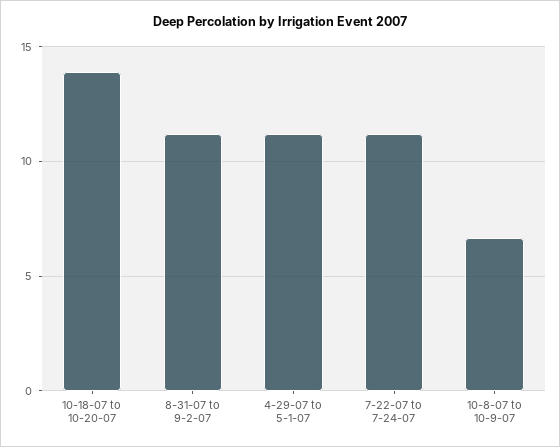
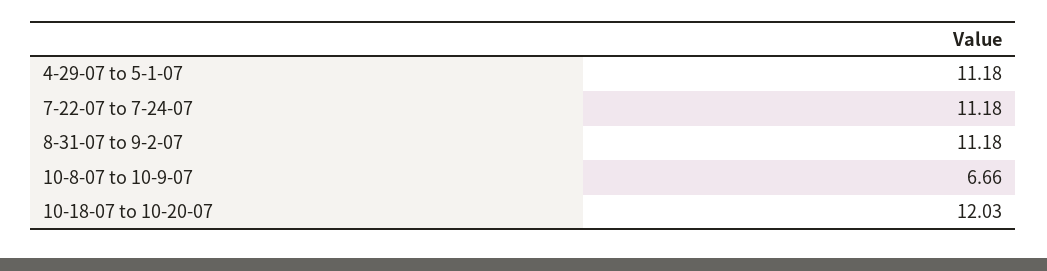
  {
-   "10-18-07 to 10-20-07": 14,
+   "10-18-07 to 10-20-07": 12.03,
    "8-31-07 to 9-2-07": 11.18,
    "4-29-07 to 5-1-07": 11.18,
    "7-22-07 to 7-24-07": 11.18,
    "10-8-07 to 10-9-07": 6.66
  }

